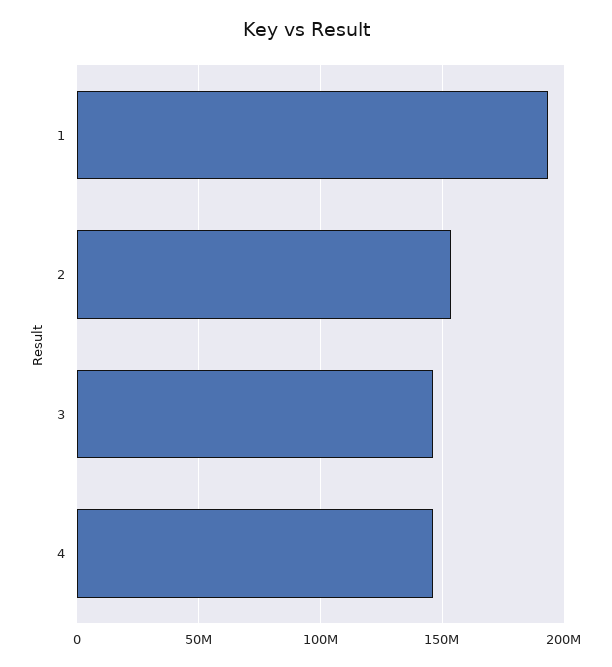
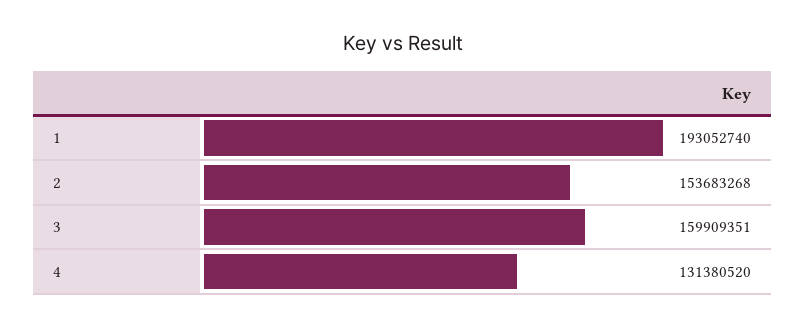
  {
    "1": 193052740,
    "2": 153683268,
-   "3": 145000000,
+   "3": 159909351,
-   "4": 145000000
+   "4": 131380520
  }

